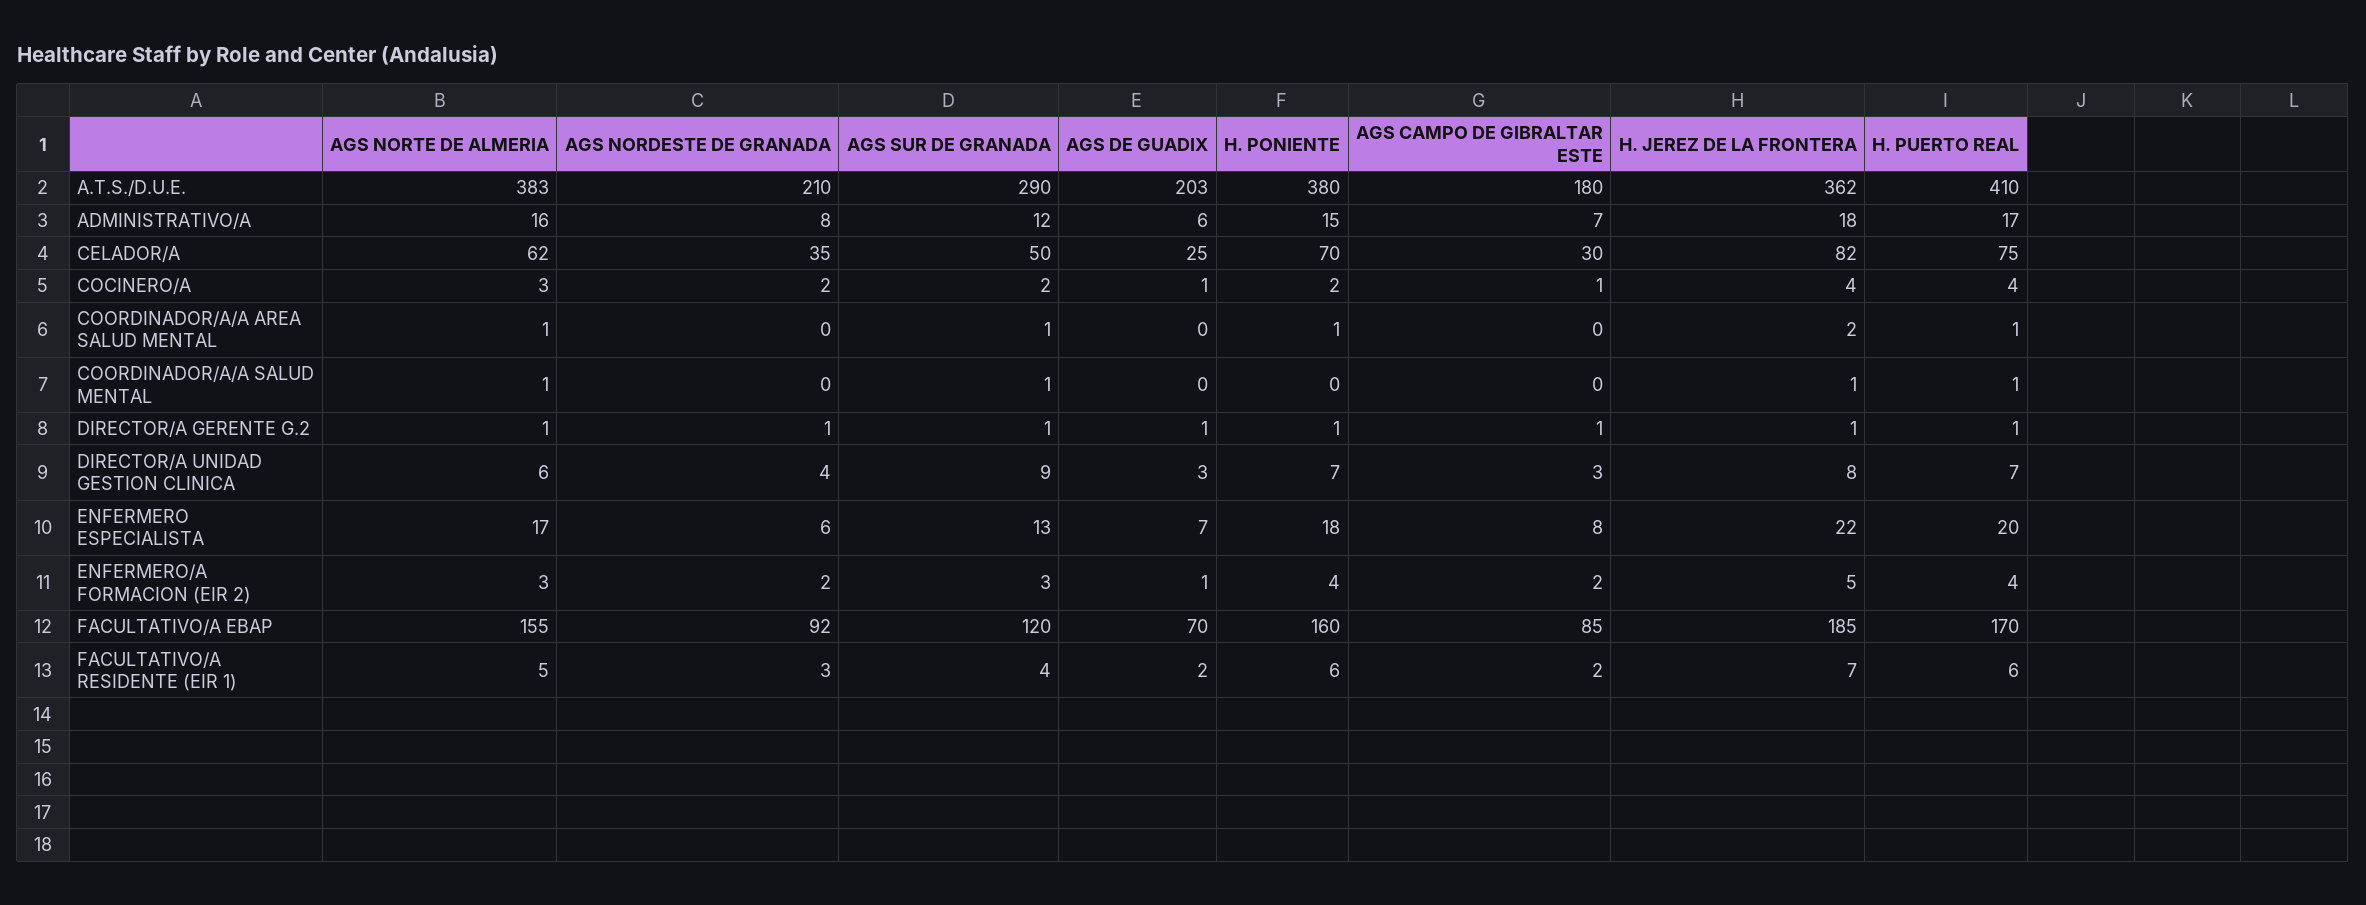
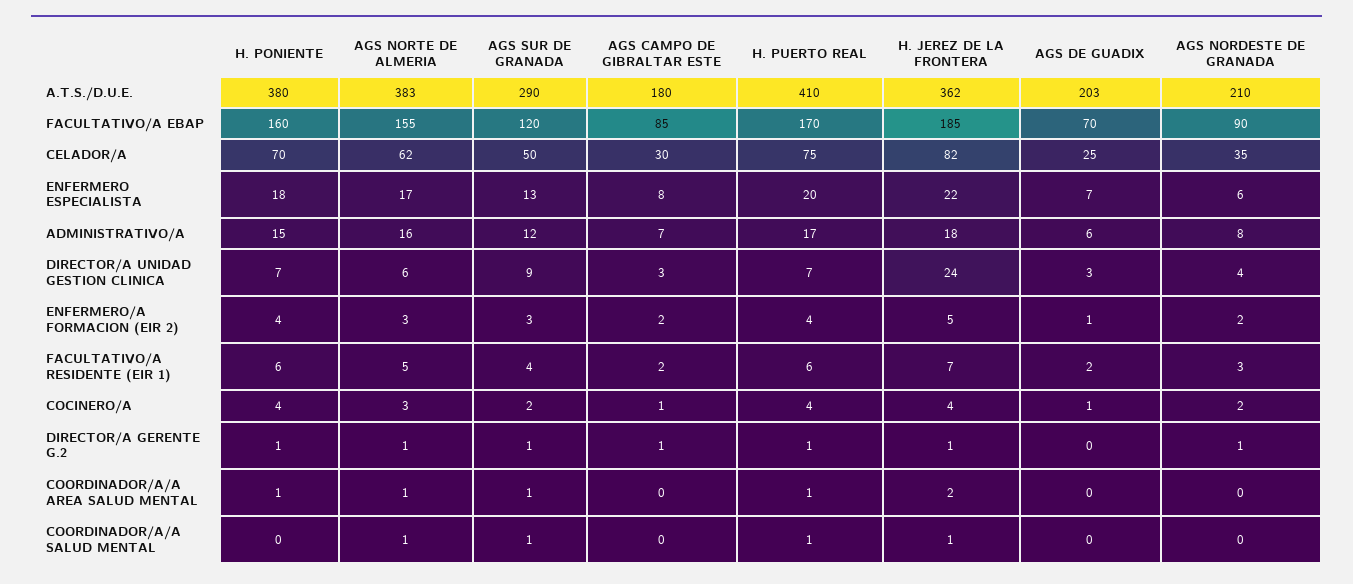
  {
    "AGS NORTE DE ALMERIA": {
      "A.T.S./D.U.E.": 383,
      "ADMINISTRATIVO/A": 16,
      "CELADOR/A": 62,
      "COCINERO/A": 3,
      "COORDINADOR/A/A AREA SALUD MENTAL": 1,
      "COORDINADOR/A/A SALUD MENTAL": 1,
      "DIRECTOR/A GERENTE G.2": 1,
      "DIRECTOR/A UNIDAD GESTION CLINICA": 6,
      "ENFERMERO ESPECIALISTA": 17,
      "ENFERMERO/A FORMACION (EIR 2)": 3,
      "FACULTATIVO/A EBAP": 155,
      "FACULTATIVO/A RESIDENTE (EIR 1)": 5
    },
    "AGS NORDESTE DE GRANADA": {
      "A.T.S./D.U.E.": 210,
      "ADMINISTRATIVO/A": 8,
      "CELADOR/A": 35,
      "COCINERO/A": 2,
      "COORDINADOR/A/A AREA SALUD MENTAL": 0,
      "COORDINADOR/A/A SALUD MENTAL": 0,
      "DIRECTOR/A GERENTE G.2": 1,
      "DIRECTOR/A UNIDAD GESTION CLINICA": 4,
      "ENFERMERO ESPECIALISTA": 6,
      "ENFERMERO/A FORMACION (EIR 2)": 2,
-     "FACULTATIVO/A EBAP": 92,
+     "FACULTATIVO/A EBAP": 90,
      "FACULTATIVO/A RESIDENTE (EIR 1)": 3
    },
    "AGS SUR DE GRANADA": {
      "A.T.S./D.U.E.": 290,
      "ADMINISTRATIVO/A": 12,
      "CELADOR/A": 50,
      "COCINERO/A": 2,
      "COORDINADOR/A/A AREA SALUD MENTAL": 1,
      "COORDINADOR/A/A SALUD MENTAL": 1,
      "DIRECTOR/A GERENTE G.2": 1,
      "DIRECTOR/A UNIDAD GESTION CLINICA": 9,
      "ENFERMERO ESPECIALISTA": 13,
      "ENFERMERO/A FORMACION (EIR 2)": 3,
      "FACULTATIVO/A EBAP": 120,
      "FACULTATIVO/A RESIDENTE (EIR 1)": 4
    },
    "AGS DE GUADIX": {
      "A.T.S./D.U.E.": 203,
      "ADMINISTRATIVO/A": 6,
      "CELADOR/A": 25,
      "COCINERO/A": 1,
      "COORDINADOR/A/A AREA SALUD MENTAL": 0,
      "COORDINADOR/A/A SALUD MENTAL": 0,
-     "DIRECTOR/A GERENTE G.2": 1,
+     "DIRECTOR/A GERENTE G.2": 0,
      "DIRECTOR/A UNIDAD GESTION CLINICA": 3,
      "ENFERMERO ESPECIALISTA": 7,
      "ENFERMERO/A FORMACION (EIR 2)": 1,
      "FACULTATIVO/A EBAP": 70,
      "FACULTATIVO/A RESIDENTE (EIR 1)": 2
    },
    "H. PONIENTE": {
      "A.T.S./D.U.E.": 380,
      "ADMINISTRATIVO/A": 15,
      "CELADOR/A": 70,
-     "COCINERO/A": 2,
+     "COCINERO/A": 4,
      "COORDINADOR/A/A AREA SALUD MENTAL": 1,
      "COORDINADOR/A/A SALUD MENTAL": 0,
      "DIRECTOR/A GERENTE G.2": 1,
      "DIRECTOR/A UNIDAD GESTION CLINICA": 7,
      "ENFERMERO ESPECIALISTA": 18,
      "ENFERMERO/A FORMACION (EIR 2)": 4,
      "FACULTATIVO/A EBAP": 160,
      "FACULTATIVO/A RESIDENTE (EIR 1)": 6
    },
    "AGS CAMPO DE GIBRALTAR ESTE": {
      "A.T.S./D.U.E.": 180,
      "ADMINISTRATIVO/A": 7,
      "CELADOR/A": 30,
      "COCINERO/A": 1,
      "COORDINADOR/A/A AREA SALUD MENTAL": 0,
      "COORDINADOR/A/A SALUD MENTAL": 0,
      "DIRECTOR/A GERENTE G.2": 1,
      "DIRECTOR/A UNIDAD GESTION CLINICA": 3,
      "ENFERMERO ESPECIALISTA": 8,
      "ENFERMERO/A FORMACION (EIR 2)": 2,
      "FACULTATIVO/A EBAP": 85,
      "FACULTATIVO/A RESIDENTE (EIR 1)": 2
    },
    "H. JEREZ DE LA FRONTERA": {
      "A.T.S./D.U.E.": 362,
      "ADMINISTRATIVO/A": 18,
      "CELADOR/A": 82,
      "COCINERO/A": 4,
      "COORDINADOR/A/A AREA SALUD MENTAL": 2,
      "COORDINADOR/A/A SALUD MENTAL": 1,
      "DIRECTOR/A GERENTE G.2": 1,
-     "DIRECTOR/A UNIDAD GESTION CLINICA": 8,
+     "DIRECTOR/A UNIDAD GESTION CLINICA": 24,
      "ENFERMERO ESPECIALISTA": 22,
      "ENFERMERO/A FORMACION (EIR 2)": 5,
      "FACULTATIVO/A EBAP": 185,
      "FACULTATIVO/A RESIDENTE (EIR 1)": 7
    },
    "H. PUERTO REAL": {
      "A.T.S./D.U.E.": 410,
      "ADMINISTRATIVO/A": 17,
      "CELADOR/A": 75,
      "COCINERO/A": 4,
      "COORDINADOR/A/A AREA SALUD MENTAL": 1,
      "COORDINADOR/A/A SALUD MENTAL": 1,
      "DIRECTOR/A GERENTE G.2": 1,
      "DIRECTOR/A UNIDAD GESTION CLINICA": 7,
      "ENFERMERO ESPECIALISTA": 20,
      "ENFERMERO/A FORMACION (EIR 2)": 4,
      "FACULTATIVO/A EBAP": 170,
      "FACULTATIVO/A RESIDENTE (EIR 1)": 6
    }
  }

